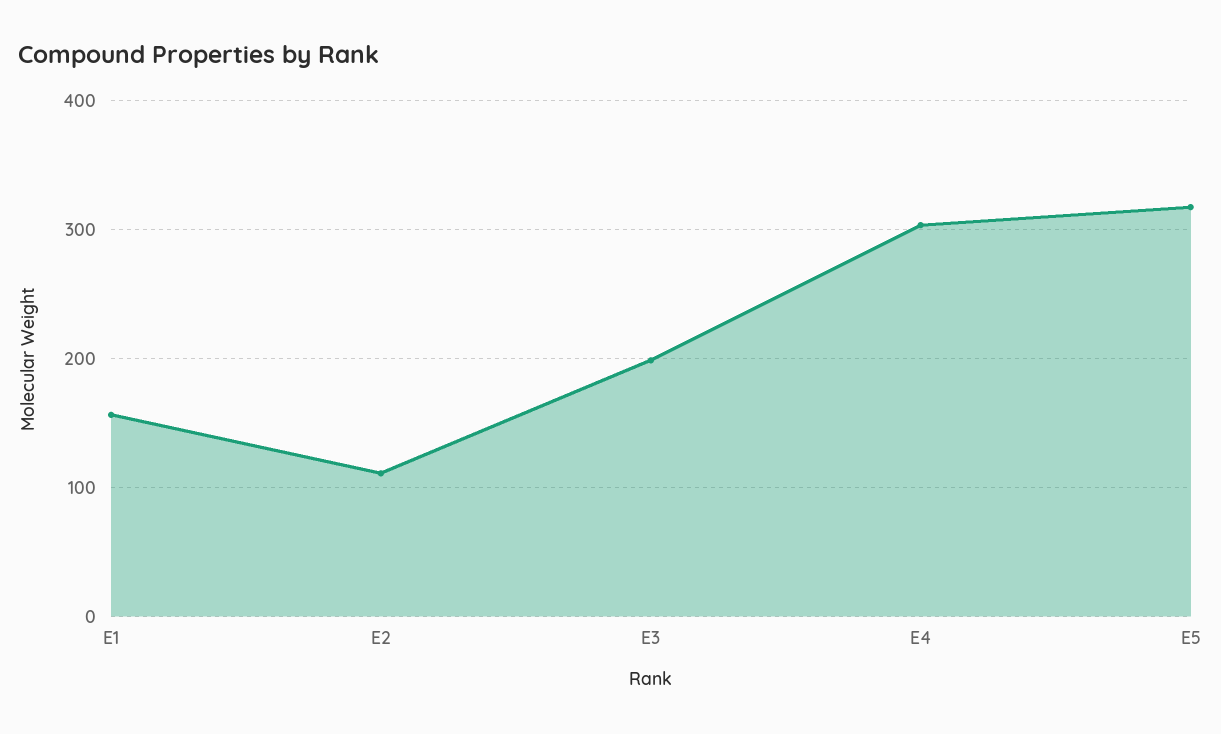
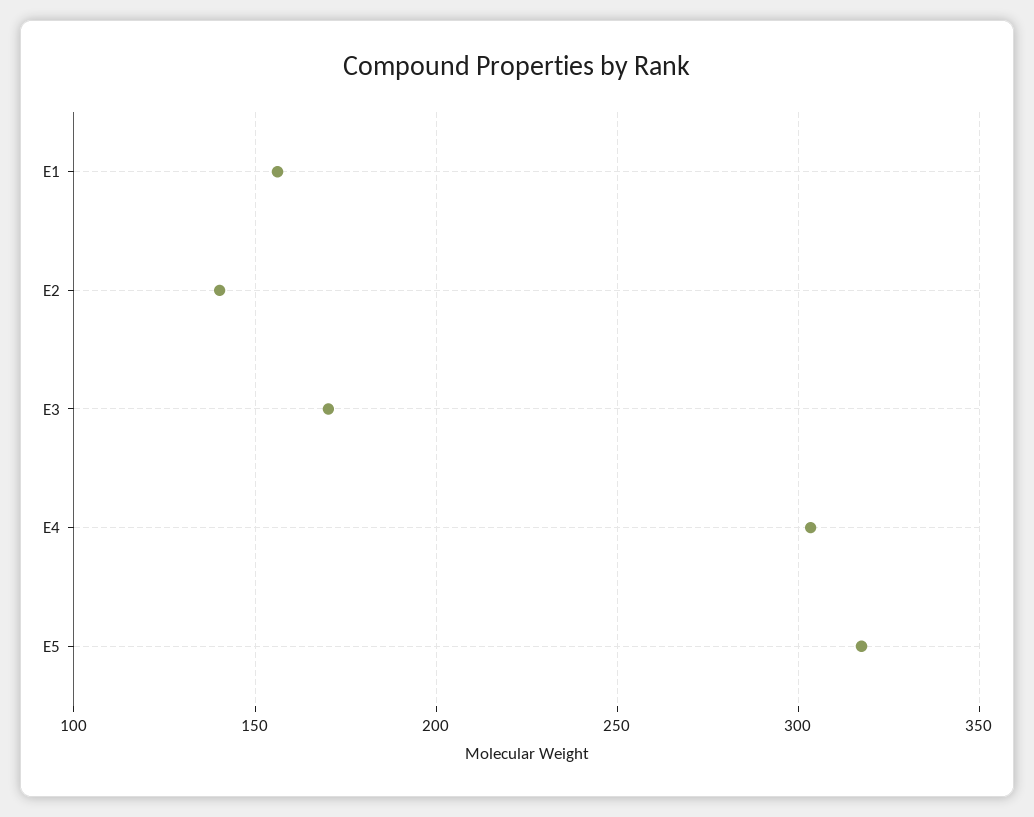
  {
    "E1": 155,
-   "E2": 110,
+   "E2": 140,
-   "E3": 200,
+   "E3": 170,
    "E4": 305,
    "E5": 315
  }

